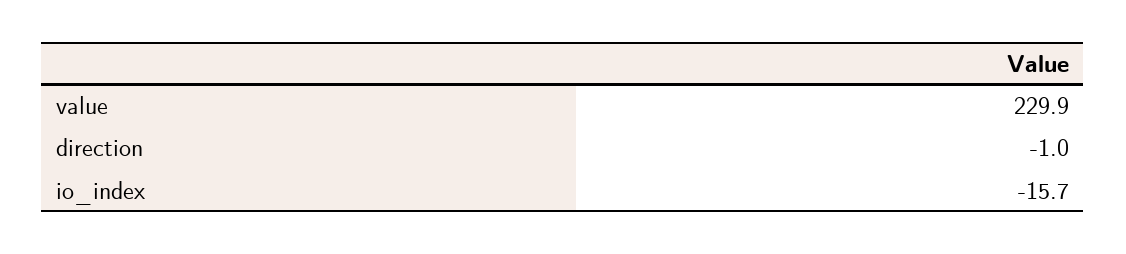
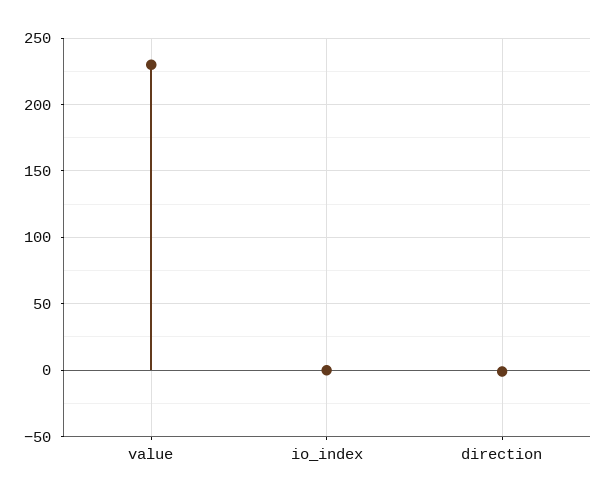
  {
    "value": 229.9,
    "direction": -1,
-   "io_index": -15.7
+   "io_index": 0
  }

